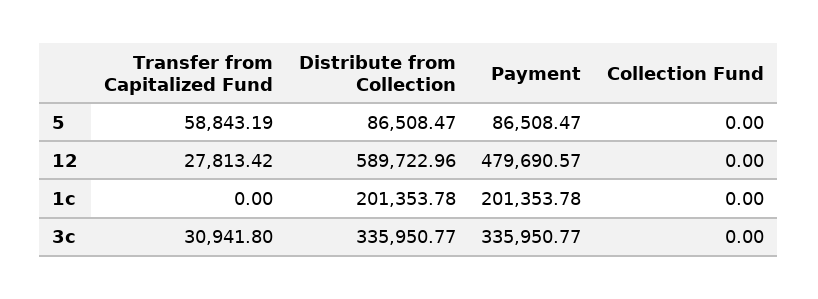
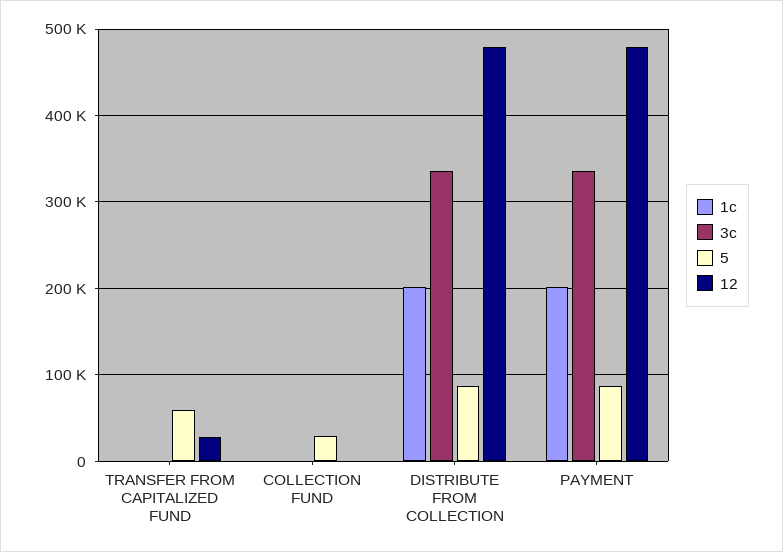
  {
    "5": {
      "Transfer from Capitalized Fund": 58843.19,
      "Distribute from Collection": 86508.47,
      "Payment": 86508.47,
-     "Collection Fund": 0
+     "Collection Fund": 30000
    },
    "12": {
      "Transfer from Capitalized Fund": 27813.42,
-     "Distribute from Collection": 589722.96,
+     "Distribute from Collection": 480000,
      "Payment": 479690.57,
      "Collection Fund": 0
    },
    "1c": {
      "Transfer from Capitalized Fund": 0,
      "Distribute from Collection": 201353.78,
      "Payment": 201353.78,
      "Collection Fund": 0
    },
    "3c": {
-     "Transfer from Capitalized Fund": 30941.8,
+     "Transfer from Capitalized Fund": 0,
      "Distribute from Collection": 335950.77,
      "Payment": 335950.77,
      "Collection Fund": 0
    }
  }

